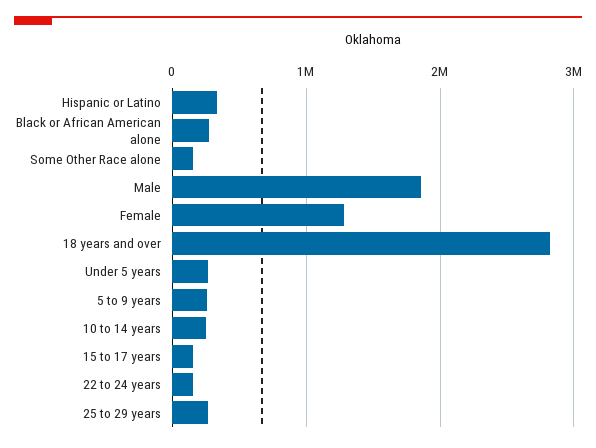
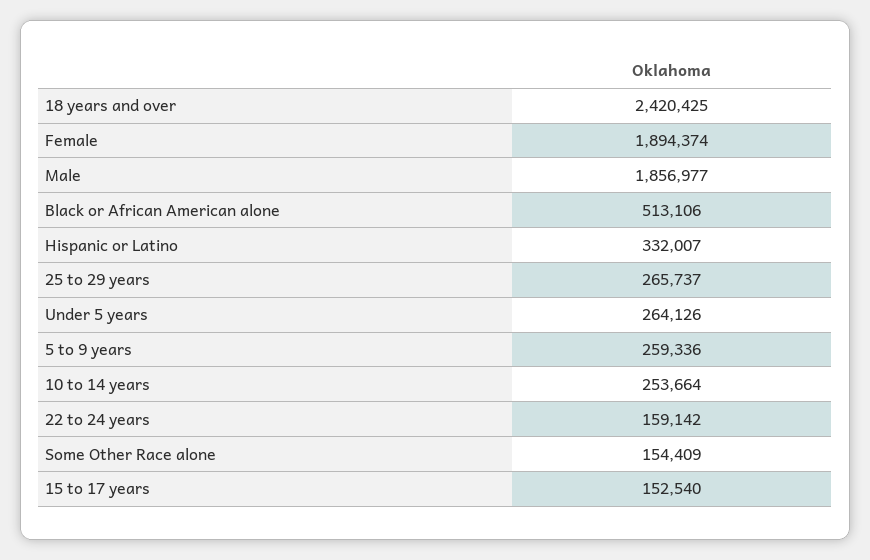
  {
    "Hispanic or Latino": 332007,
-   "Black or African American alone": 300000,
+   "Black or African American alone": 513106,
    "Some Other Race alone": 154409,
    "Male": 1856977,
-   "Female": 1300000,
+   "Female": 1894374,
-   "18 years and over": 2800000,
+   "18 years and over": 2420425,
    "Under 5 years": 264126,
    "5 to 9 years": 259336,
    "10 to 14 years": 253664,
    "15 to 17 years": 152540,
    "22 to 24 years": 159142,
    "25 to 29 years": 265737
  }

